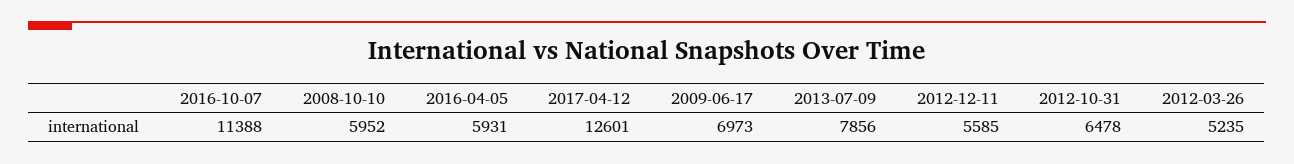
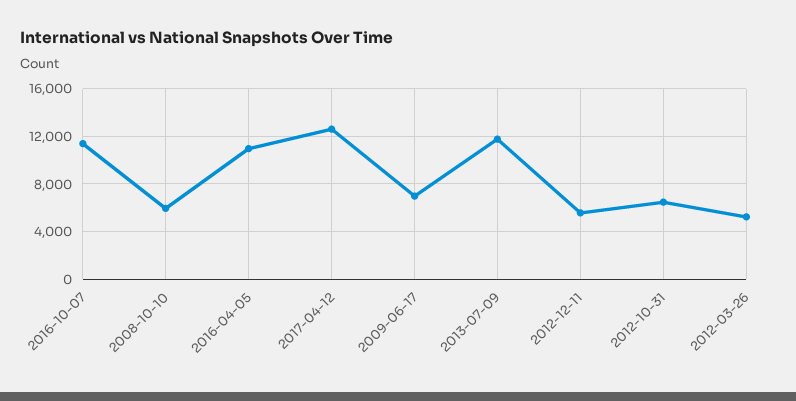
  {
    "2016-10-07": 11388,
    "2008-10-10": 5952,
-   "2016-04-05": 5931,
+   "2016-04-05": 11000,
    "2017-04-12": 12601,
    "2009-06-17": 6973,
-   "2013-07-09": 7856,
+   "2013-07-09": 12000,
    "2012-12-11": 5585,
    "2012-10-31": 6478,
    "2012-03-26": 5235
  }

